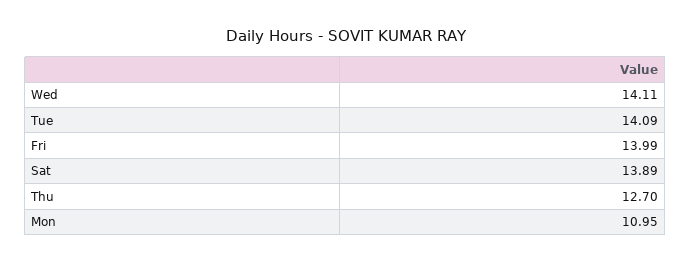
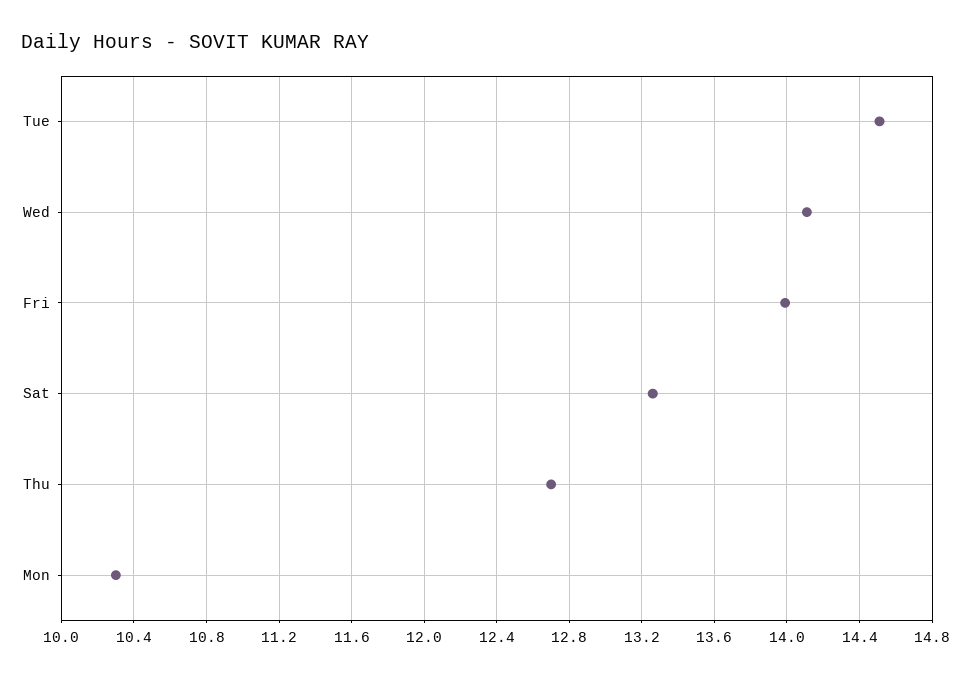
  {
    "Wed": 14.11,
-   "Tue": 14.09,
+   "Tue": 14.5,
    "Fri": 13.99,
-   "Sat": 13.89,
+   "Sat": 13.25,
    "Thu": 12.7,
-   "Mon": 10.95
+   "Mon": 10.3
  }

